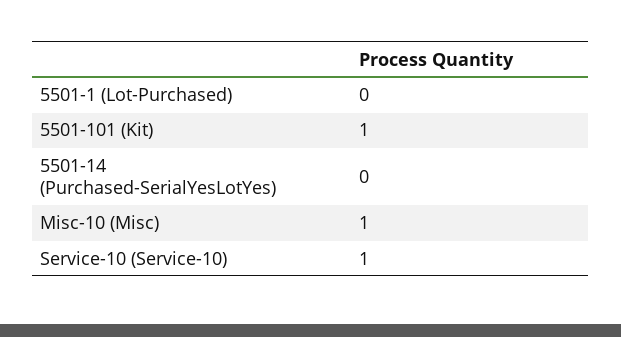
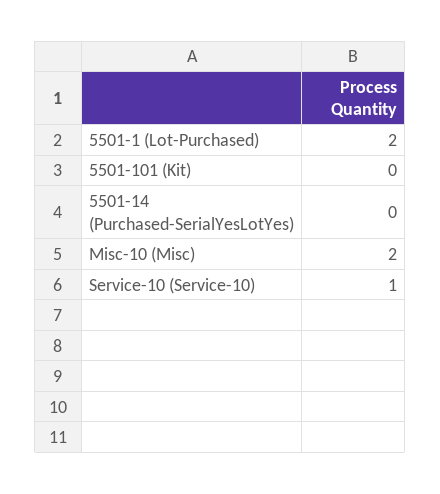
  {
-   "5501-1 (Lot-Purchased)": 0,
+   "5501-1 (Lot-Purchased)": 2,
-   "5501-101 (Kit)": 1,
+   "5501-101 (Kit)": 0,
    "5501-14 (Purchased-SerialYesLotYes)": 0,
-   "Misc-10 (Misc)": 1,
+   "Misc-10 (Misc)": 2,
    "Service-10 (Service-10)": 1
  }

